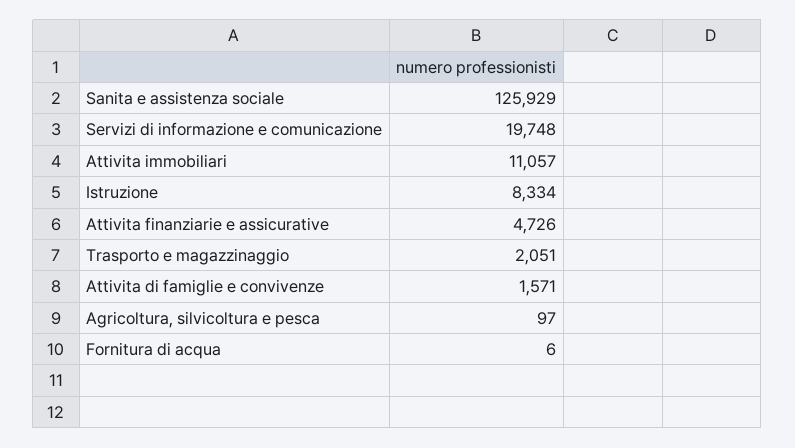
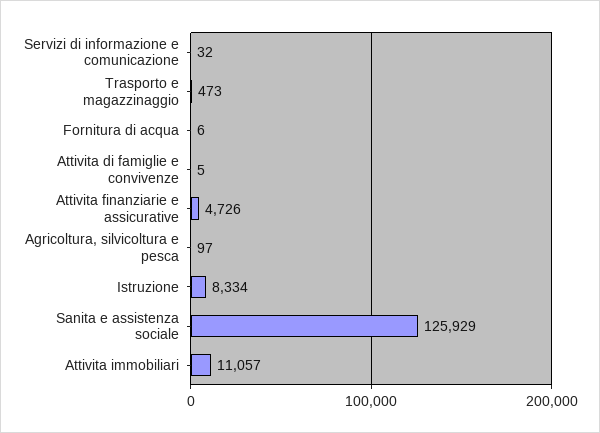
  {
    "Sanita e assistenza sociale": 125929,
-   "Servizi di informazione e comunicazione": 19748,
+   "Servizi di informazione e comunicazione": 32,
    "Attivita immobiliari": 11057,
    "Istruzione": 8334,
    "Attivita finanziarie e assicurative": 4726,
-   "Trasporto e magazzinaggio": 2051,
+   "Trasporto e magazzinaggio": 473,
-   "Attivita di famiglie e convivenze": 1571,
+   "Attivita di famiglie e convivenze": 5,
    "Agricoltura, silvicoltura e pesca": 97,
    "Fornitura di acqua": 6
  }

